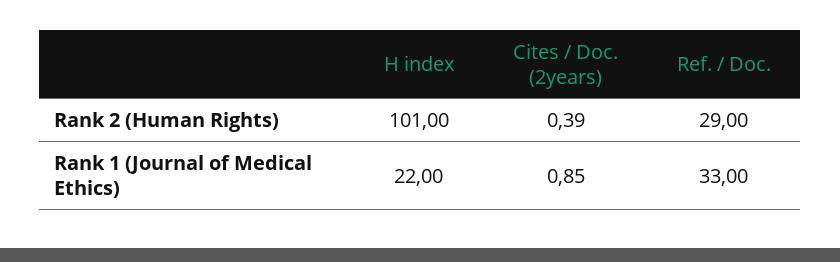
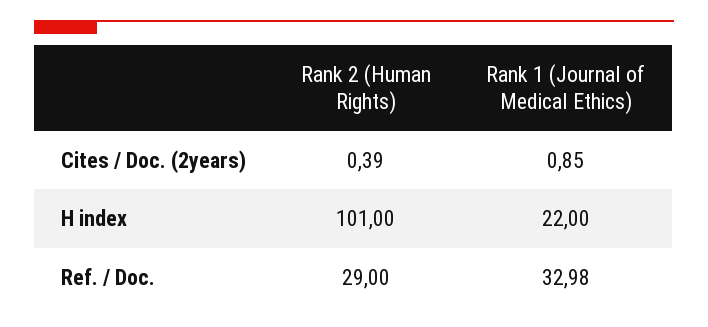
  {
    "H index": {
      "Rank 2 (Human Rights)": 101,
      "Rank 1 (Journal of Medical Ethics)": 22
    },
    "Cites / Doc. (2years)": {
      "Rank 2 (Human Rights)": 0.39,
      "Rank 1 (Journal of Medical Ethics)": 0.85
    },
    "Ref. / Doc.": {
      "Rank 2 (Human Rights)": 29,
-     "Rank 1 (Journal of Medical Ethics)": 33
+     "Rank 1 (Journal of Medical Ethics)": 32.98
    }
  }

